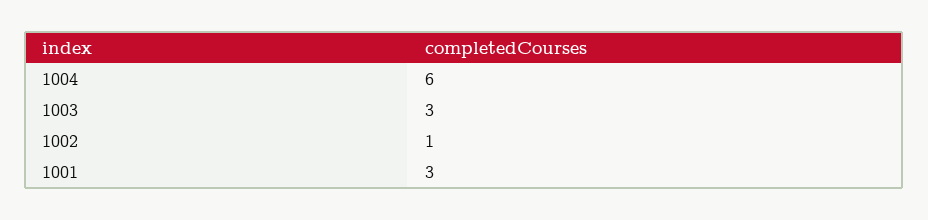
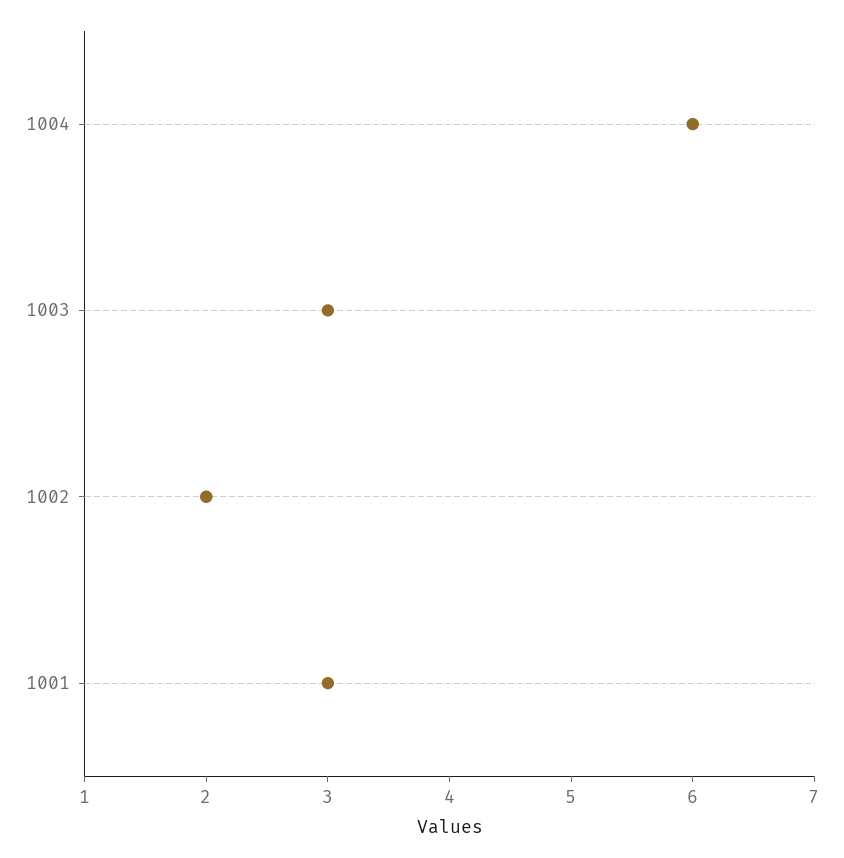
  {
    "1004": 6,
    "1003": 3,
-   "1002": 1,
+   "1002": 2,
    "1001": 3
  }

